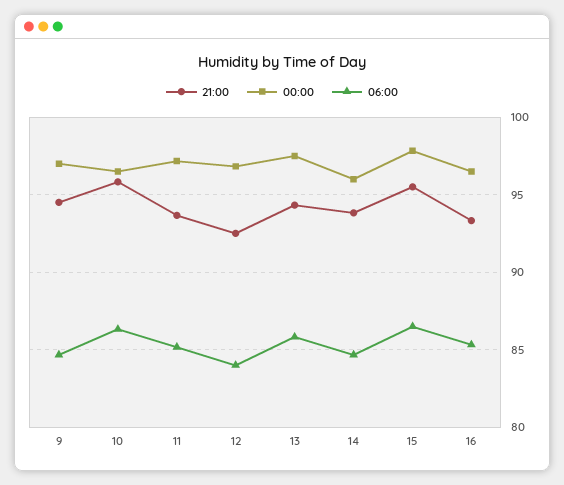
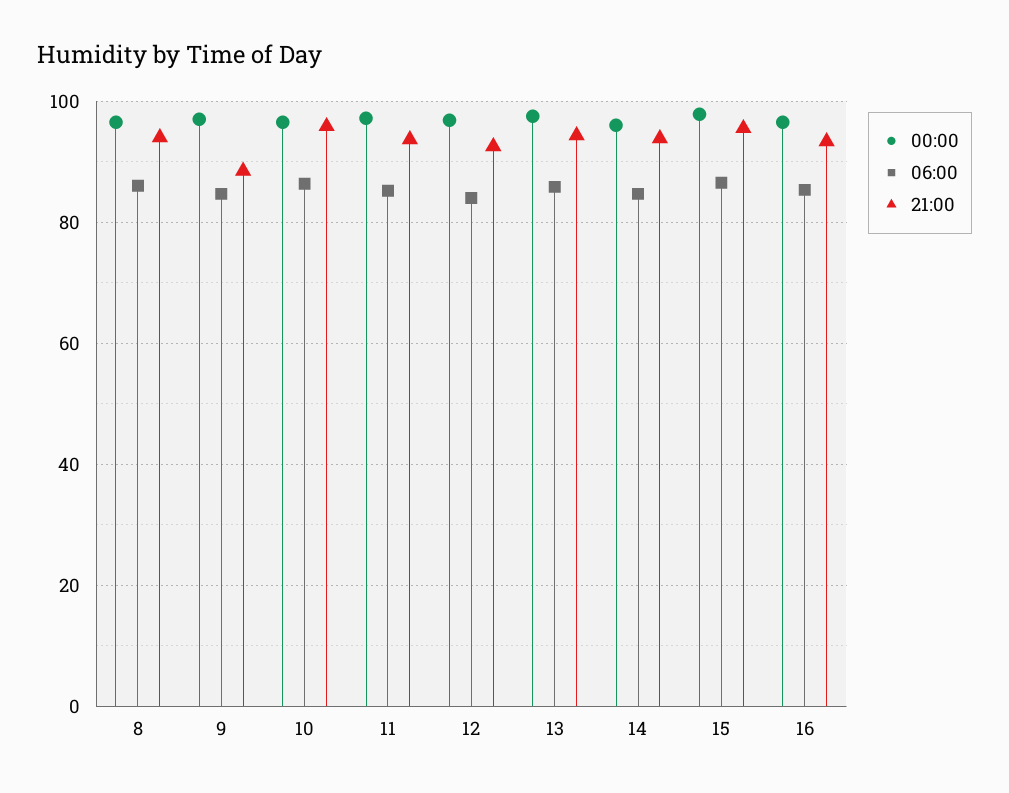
  {
    "21:00": {
-     "9": 94.5,
+     "9": 88,
      "10": 96,
      "11": 93.5,
      "12": 92.5,
      "13": 94.5,
      "14": 94,
      "15": 95.5,
-     "16": 93.5
+     "16": 93.5,
+     "8": 94
    },
    "00:00": {
      "9": 97,
      "10": 96.5,
      "11": 97,
      "12": 97,
      "13": 97.5,
      "14": 96,
      "15": 98,
-     "16": 96.5
+     "16": 96.5,
+     "8": 96
    },
    "06:00": {
      "9": 84.5,
      "10": 86.5,
      "11": 85,
      "12": 84,
      "13": 86,
      "14": 84.5,
      "15": 86.5,
-     "16": 85.5
+     "16": 85.5,
+     "8": 86
    }
  }

